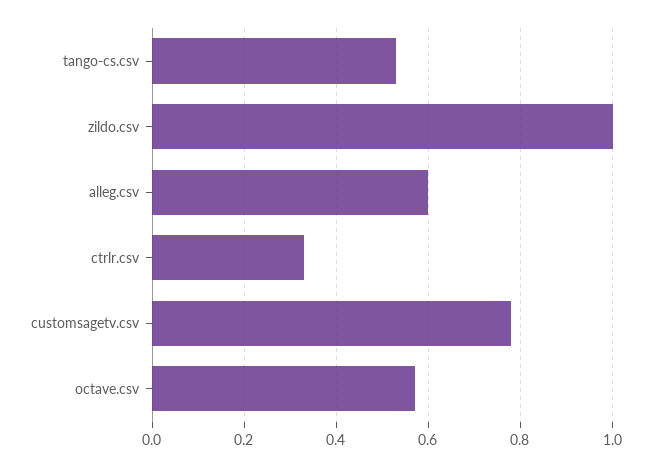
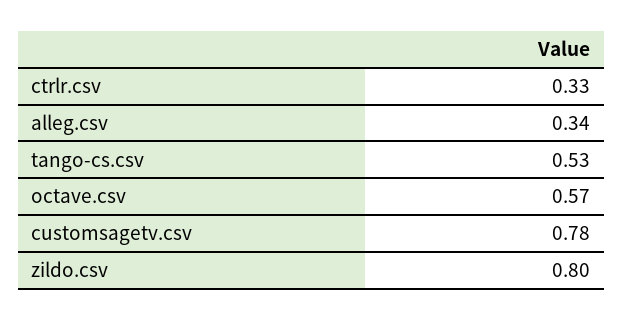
  {
    "tango-cs.csv": 0.53,
-   "zildo.csv": 1,
+   "zildo.csv": 0.8,
-   "alleg.csv": 0.6,
+   "alleg.csv": 0.34,
    "ctrlr.csv": 0.33,
    "customsagetv.csv": 0.78,
    "octave.csv": 0.57
  }

